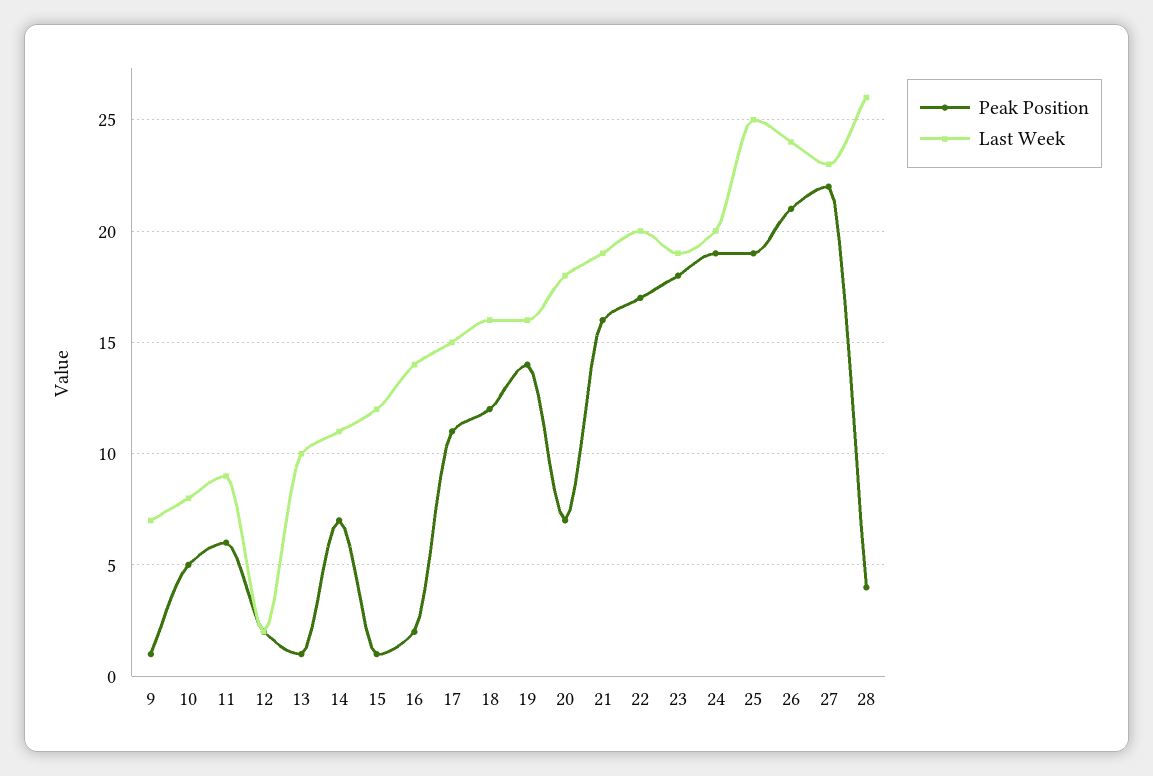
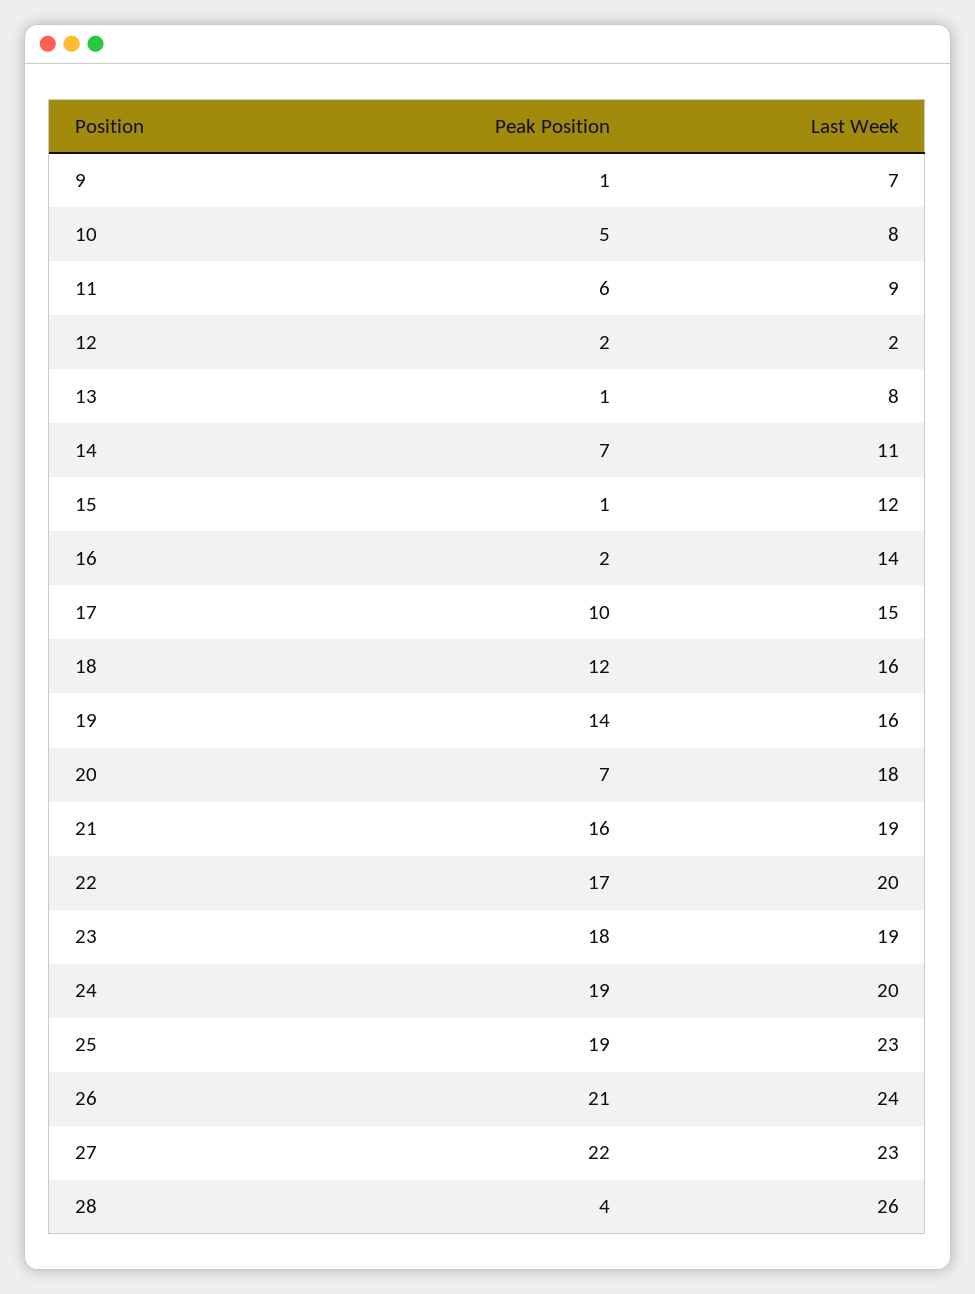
  {
    "Peak Position": {
      "9": 1,
      "10": 5,
      "11": 6,
      "12": 2,
      "13": 1,
      "14": 7,
      "15": 1,
      "16": 2,
-     "17": 11,
+     "17": 10,
      "18": 12,
      "19": 14,
      "20": 7,
      "21": 16,
      "22": 17,
      "23": 18,
      "24": 19,
      "25": 19,
      "26": 21,
      "27": 22,
      "28": 4
    },
    "Last Week": {
      "9": 7,
      "10": 8,
      "11": 9,
      "12": 2,
-     "13": 10,
+     "13": 8,
      "14": 11,
      "15": 12,
      "16": 14,
      "17": 15,
      "18": 16,
      "19": 16,
      "20": 18,
      "21": 19,
      "22": 20,
      "23": 19,
      "24": 20,
-     "25": 25,
+     "25": 23,
      "26": 24,
      "27": 23,
      "28": 26
    }
  }

